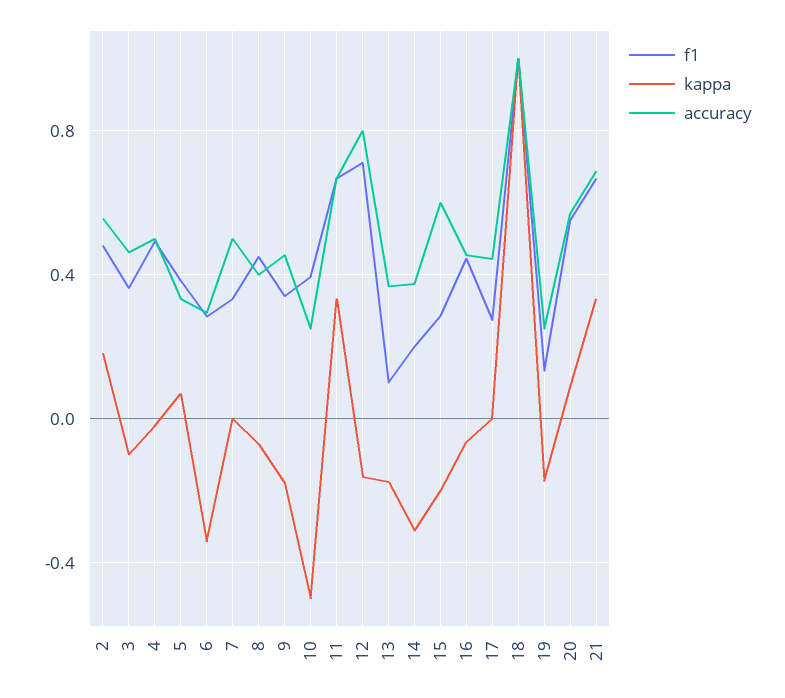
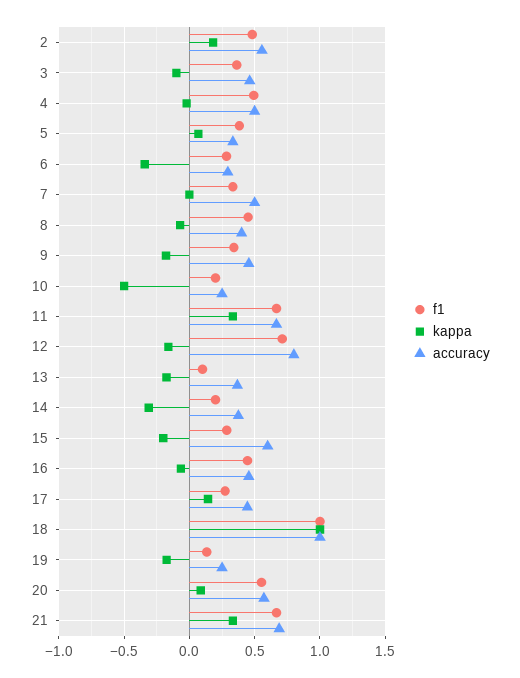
  {
    "f1": {
      "2": 0.5,
      "3": 0.35,
      "4": 0.5,
      "5": 0.4,
      "6": 0.3,
      "7": 0.35,
      "8": 0.45,
      "9": 0.35,
-     "10": 0.4,
+     "10": 0.2,
      "11": 0.65,
      "12": 0.7,
      "13": 0.1,
      "14": 0.2,
      "15": 0.3,
      "16": 0.45,
      "17": 0.25,
      "18": 1,
      "19": 0.15,
      "20": 0.55,
      "21": 0.65
    },
    "kappa": {
      "2": 0.2,
      "3": -0.1,
      "4": 0,
      "5": 0.05,
      "6": -0.35,
      "7": 0,
      "8": -0.05,
      "9": -0.2,
      "10": -0.5,
      "11": 0.35,
      "12": -0.15,
      "13": -0.2,
      "14": -0.3,
      "15": -0.2,
      "16": -0.05,
-     "17": 0,
+     "17": 0.15,
      "18": 1,
      "19": -0.15,
      "20": 0.1,
      "21": 0.35
    },
    "accuracy": {
      "2": 0.55,
      "3": 0.45,
      "4": 0.5,
      "5": 0.35,
      "6": 0.3,
      "7": 0.5,
      "8": 0.4,
      "9": 0.45,
      "10": 0.25,
      "11": 0.65,
      "12": 0.8,
      "13": 0.35,
      "14": 0.4,
      "15": 0.6,
      "16": 0.45,
      "17": 0.45,
      "18": 1,
      "19": 0.25,
      "20": 0.55,
      "21": 0.7
    }
  }

